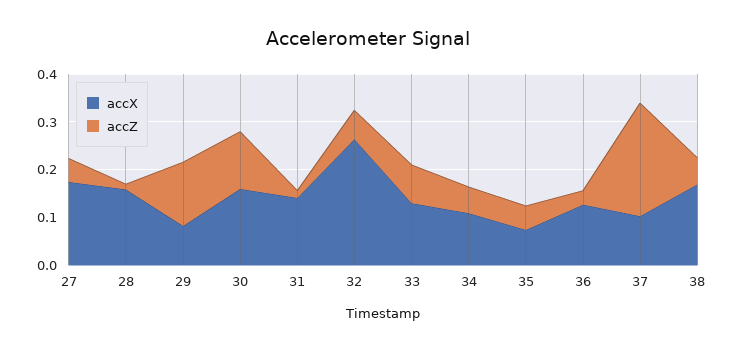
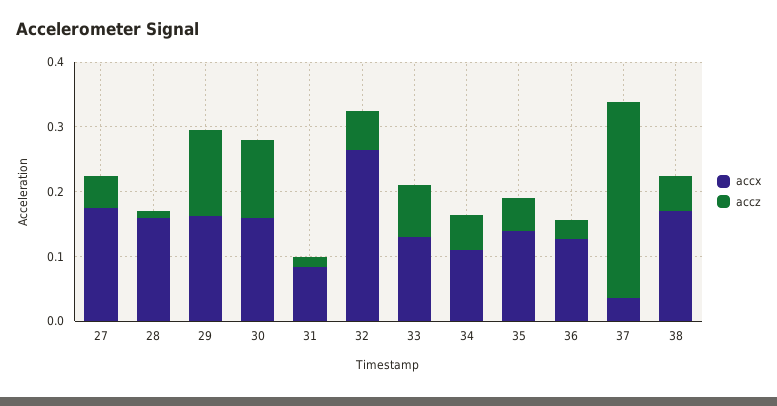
  {
    "accX": {
      "27": 0.18,
      "28": 0.16,
-     "29": 0.08,
+     "29": 0.16,
      "30": 0.16,
-     "31": 0.14,
+     "31": 0.08,
      "32": 0.26,
      "33": 0.14,
      "34": 0.1,
-     "35": 0.08,
+     "35": 0.14,
      "36": 0.12,
-     "37": 0.1,
+     "37": 0.04,
      "38": 0.16
    },
    "accZ": {
      "27": 0.04,
      "28": 0.02,
      "29": 0.14,
      "30": 0.12,
      "31": 0.02,
      "32": 0.06,
      "33": 0.08,
      "34": 0.06,
      "35": 0.06,
      "36": 0.02,
-     "37": 0.24,
+     "37": 0.3,
      "38": 0.06
    }
  }

